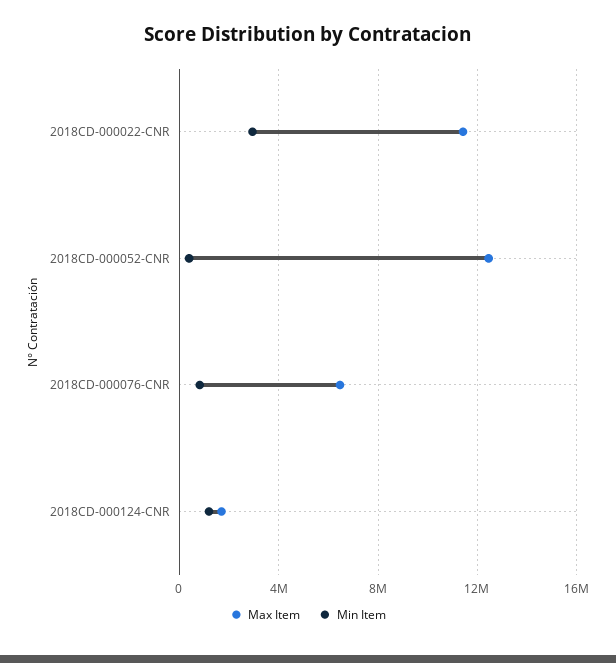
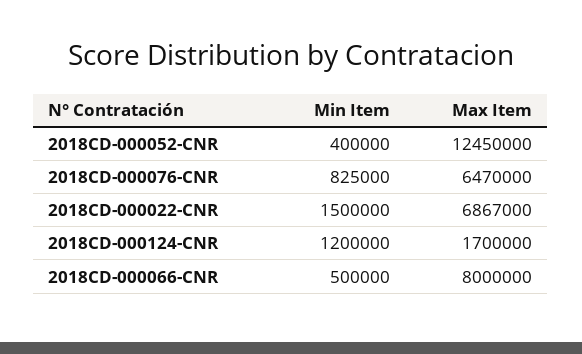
  {
    "Max Item": {
-     "2018CD-000022-CNR": 11500000,
+     "2018CD-000022-CNR": 6867000,
      "2018CD-000052-CNR": 12450000,
      "2018CD-000076-CNR": 6470000,
-     "2018CD-000124-CNR": 1700000
+     "2018CD-000124-CNR": 1700000,
+     "2018CD-000066-CNR": 8000000
    },
    "Min Item": {
-     "2018CD-000022-CNR": 3000000,
+     "2018CD-000022-CNR": 1500000,
      "2018CD-000052-CNR": 400000,
      "2018CD-000076-CNR": 825000,
-     "2018CD-000124-CNR": 1200000
+     "2018CD-000124-CNR": 1200000,
+     "2018CD-000066-CNR": 500000
    }
  }

